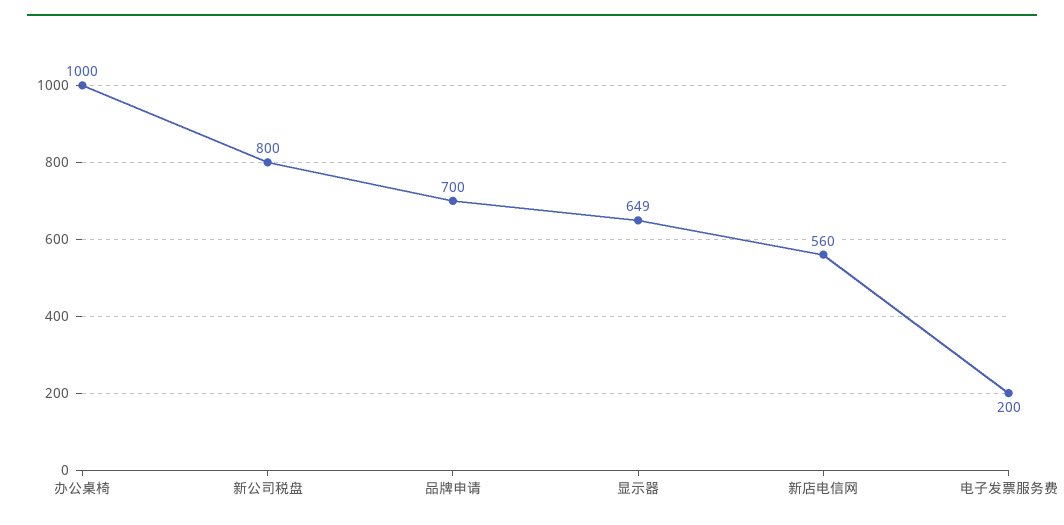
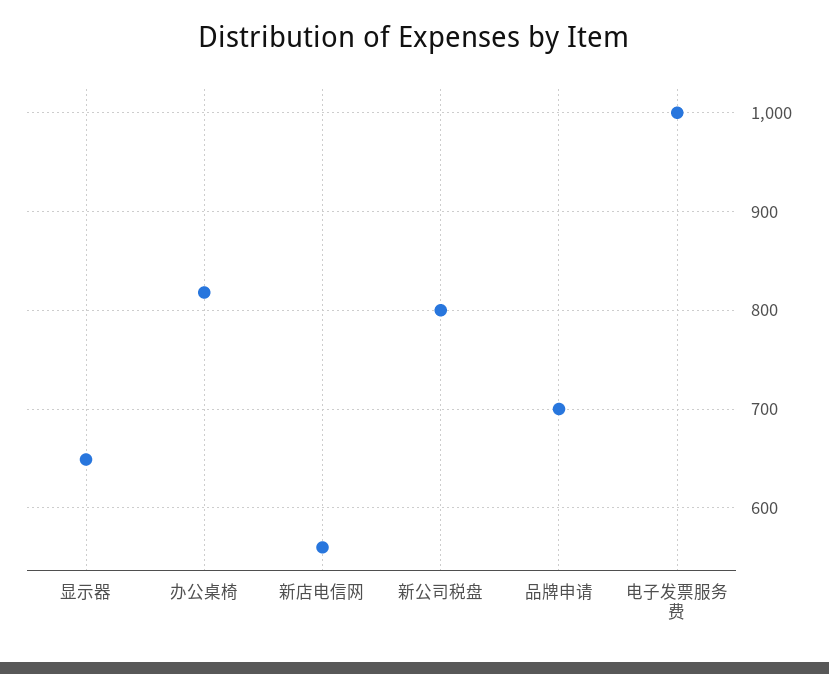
  {
-   "办公桌椅": 1000,
+   "办公桌椅": 820,
    "新公司税盘": 800,
    "品牌申请": 700,
    "显示器": 649,
    "新店电信网": 560,
-   "电子发票服务费": 200
+   "电子发票服务费": 1000
  }

